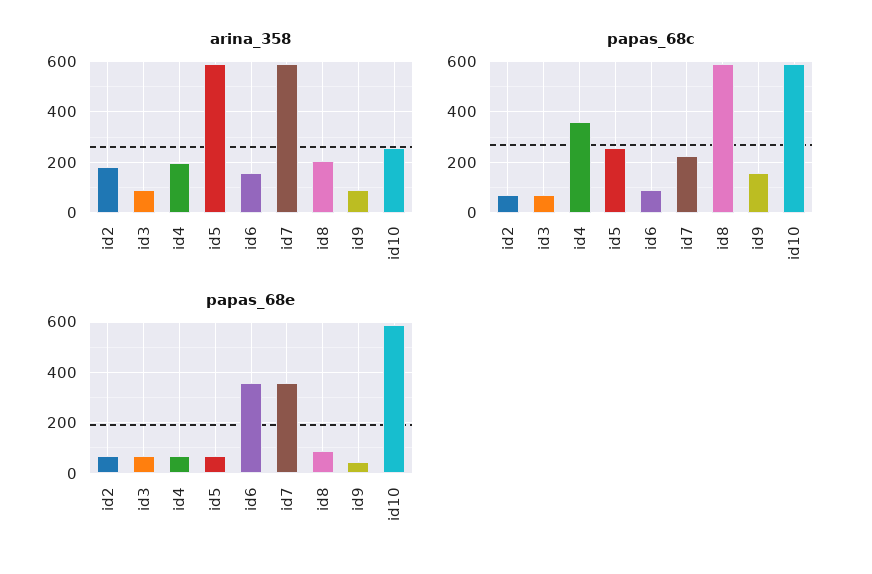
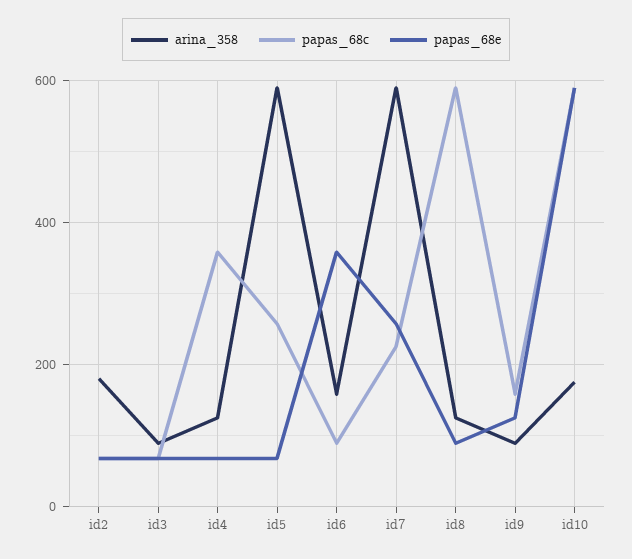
  {
    "arina_358": {
      "id2": 180,
      "id3": 80,
-     "id4": 200,
+     "id4": 120,
      "id5": 580,
      "id6": 160,
      "id7": 580,
-     "id8": 200,
+     "id8": 120,
      "id9": 80,
-     "id10": 250
+     "id10": 180
    },
    "papas_68c": {
      "id2": 60,
      "id3": 60,
      "id4": 360,
      "id5": 260,
      "id6": 80,
      "id7": 220,
      "id8": 580,
      "id9": 160,
      "id10": 580
    },
    "papas_68e": {
      "id2": 60,
      "id3": 60,
      "id4": 60,
      "id5": 60,
      "id6": 360,
-     "id7": 350,
+     "id7": 260,
      "id8": 80,
-     "id9": 50,
+     "id9": 120,
      "id10": 580
    }
  }

